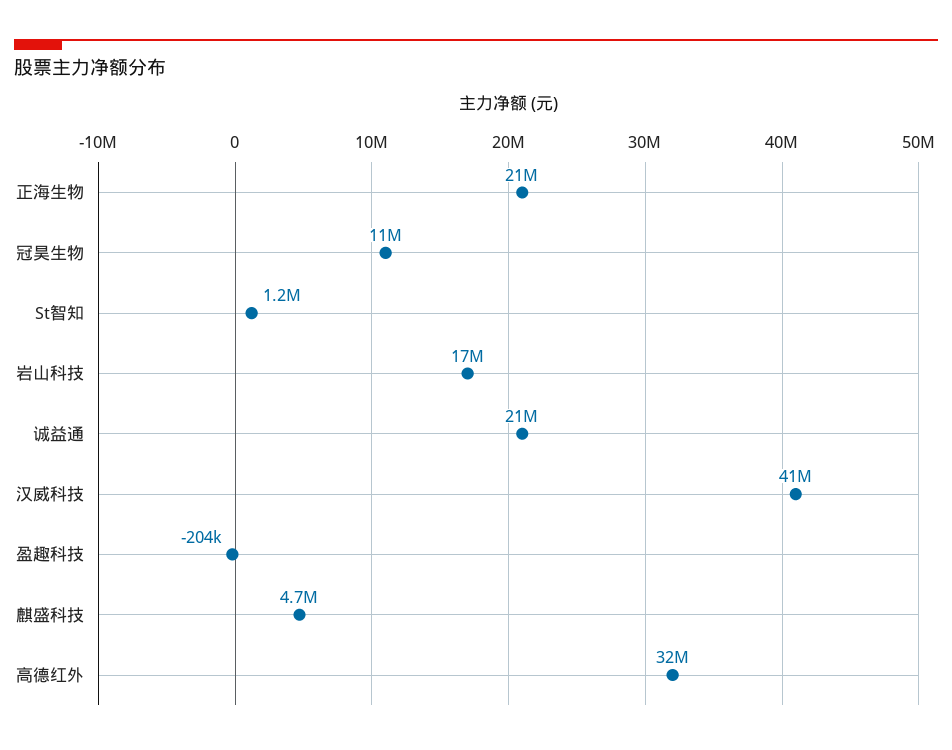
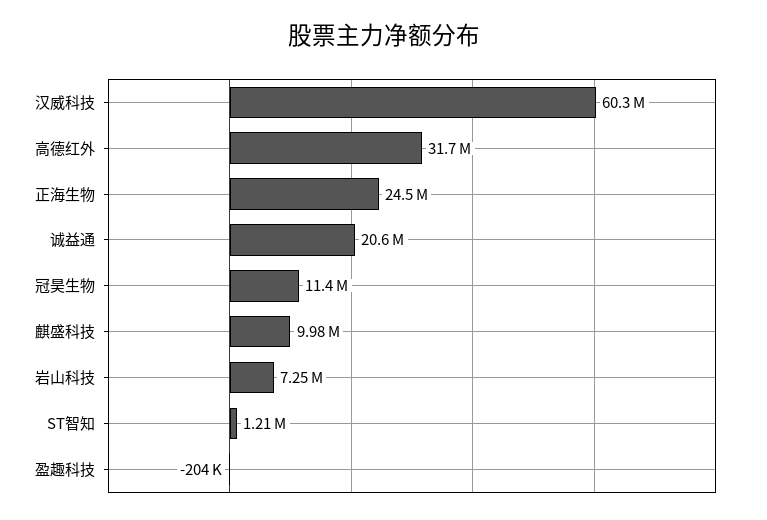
  {
-   "正海生物": 21000000,
+   "正海生物": 24500000,
    "冠昊生物": 11400000,
    "St智知": 1210000,
-   "岩山科技": 17000000,
+   "岩山科技": 7250000,
    "诚益通": 20600000,
-   "汉威科技": 41000000,
+   "汉威科技": 60300000,
    "盈趣科技": -204000,
-   "麒盛科技": 4700000,
+   "麒盛科技": 9980000,
    "高德红外": 31700000
  }

